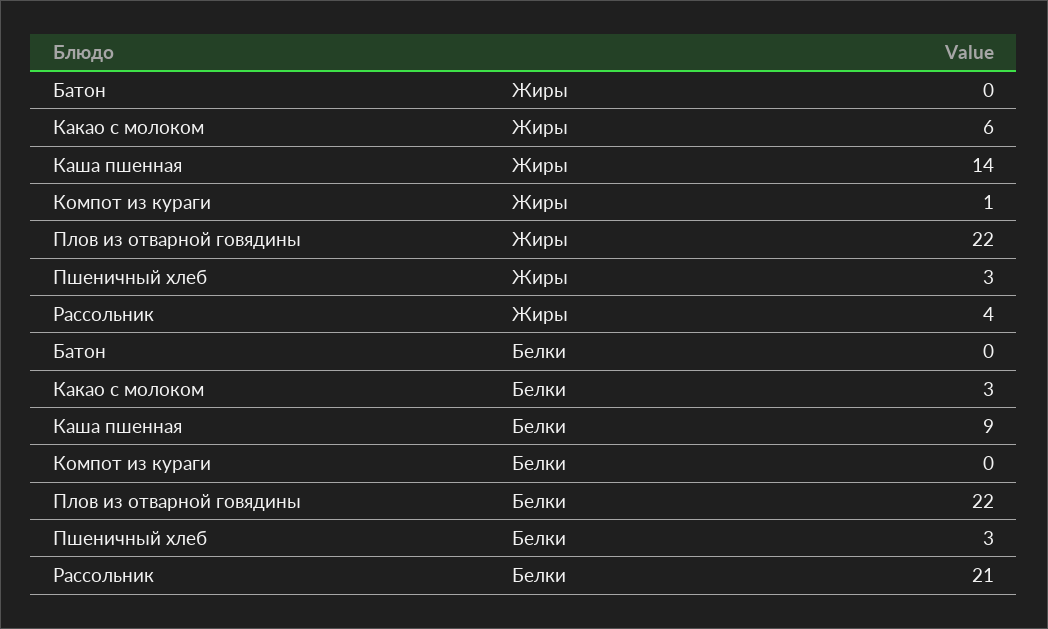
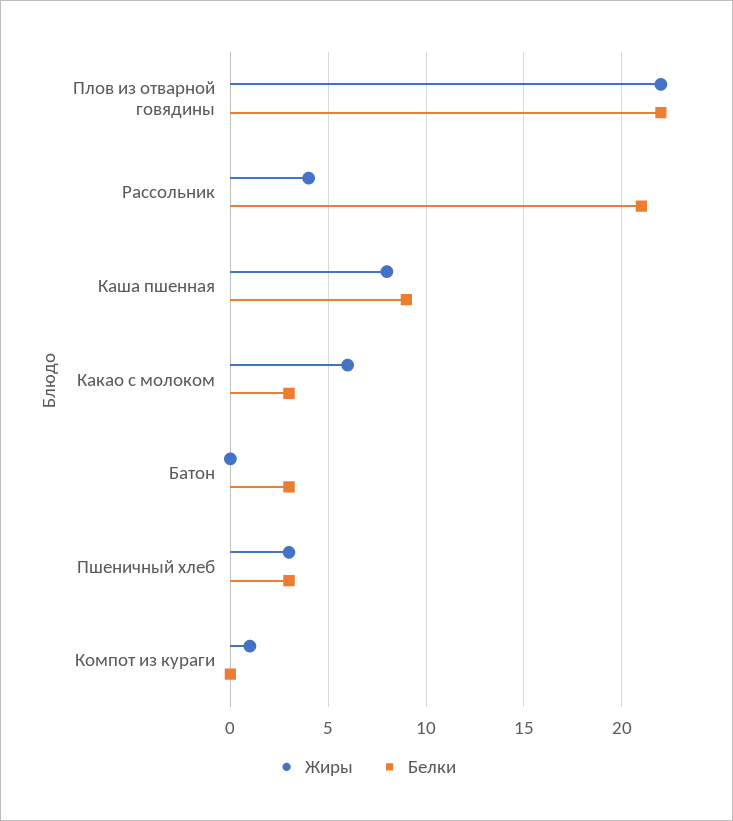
  {
    "Жиры": {
      "Батон": 0,
      "Какао с молоком": 6,
-     "Каша пшенная": 14,
+     "Каша пшенная": 8,
      "Компот из кураги": 1,
      "Плов из отварной говядины": 22,
      "Пшеничный хлеб": 3,
      "Рассольник": 4
    },
    "Белки": {
-     "Батон": 0,
+     "Батон": 3,
      "Какао с молоком": 3,
      "Каша пшенная": 9,
      "Компот из кураги": 0,
      "Плов из отварной говядины": 22,
      "Пшеничный хлеб": 3,
      "Рассольник": 21
    }
  }

